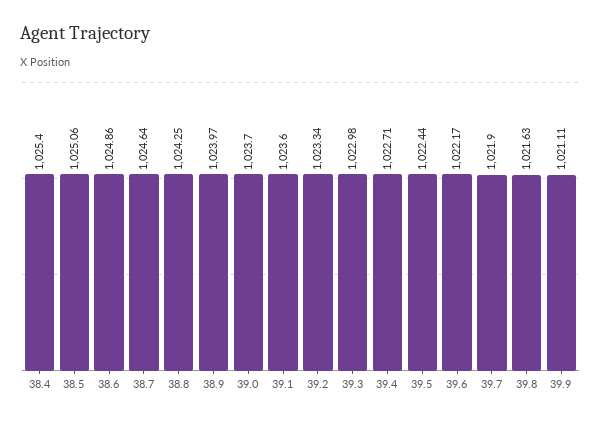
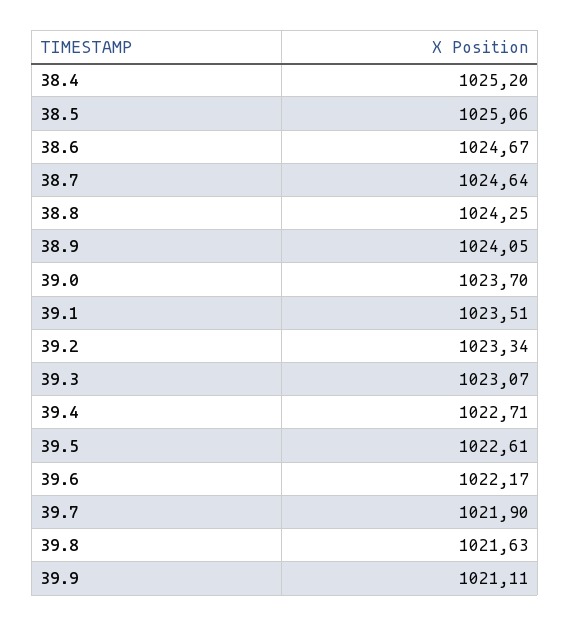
  {
-   "38.4": 1025.4,
+   "38.4": 1025.2,
    "38.5": 1025.06,
-   "38.6": 1024.86,
+   "38.6": 1024.67,
    "38.7": 1024.64,
    "38.8": 1024.25,
-   "38.9": 1023.97,
+   "38.9": 1024.05,
    "39.0": 1023.7,
-   "39.1": 1023.6,
+   "39.1": 1023.51,
    "39.2": 1023.34,
-   "39.3": 1022.98,
+   "39.3": 1023.07,
    "39.4": 1022.71,
-   "39.5": 1022.44,
+   "39.5": 1022.61,
    "39.6": 1022.17,
    "39.7": 1021.9,
    "39.8": 1021.63,
    "39.9": 1021.11
  }

